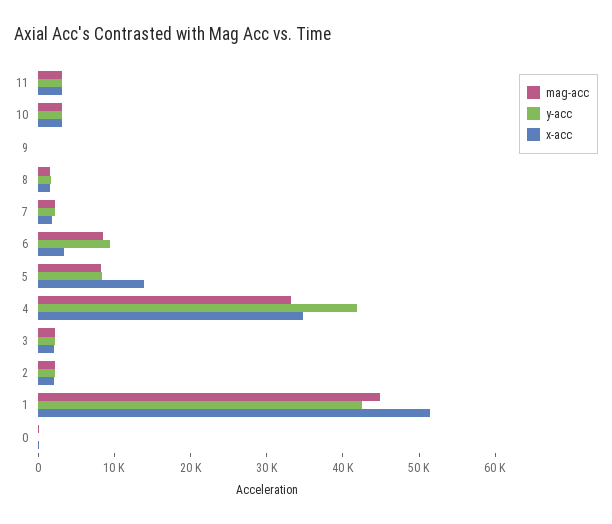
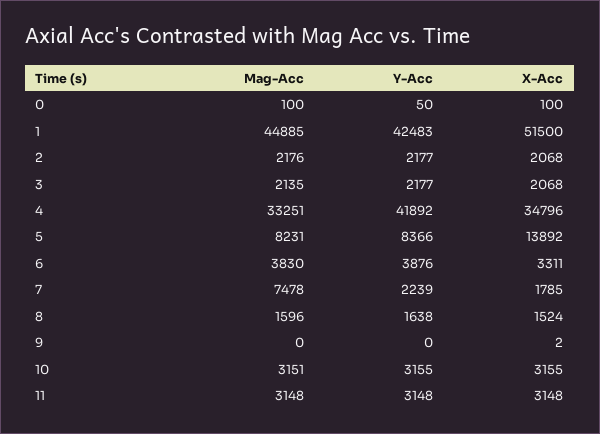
  {
    "mag-acc": {
      "11": 3148,
      "10": 3151,
      "9": 0,
      "8": 1596,
-     "7": 2000,
+     "7": 7478,
-     "6": 8000,
+     "6": 3830,
      "5": 8231,
      "4": 33251,
      "3": 2135,
      "2": 2176,
      "1": 44885,
      "0": 100
    },
    "y-acc": {
      "11": 3148,
      "10": 3155,
      "9": 0,
      "8": 1638,
      "7": 2239,
-     "6": 10000,
+     "6": 3876,
      "5": 8366,
      "4": 41892,
      "3": 2177,
      "2": 2177,
      "1": 42483,
      "0": 50
    },
    "x-acc": {
      "11": 3148,
      "10": 3155,
      "9": 2,
      "8": 1524,
      "7": 1785,
      "6": 3311,
      "5": 13892,
      "4": 34796,
      "3": 2068,
      "2": 2068,
      "1": 51500,
      "0": 100
    }
  }

